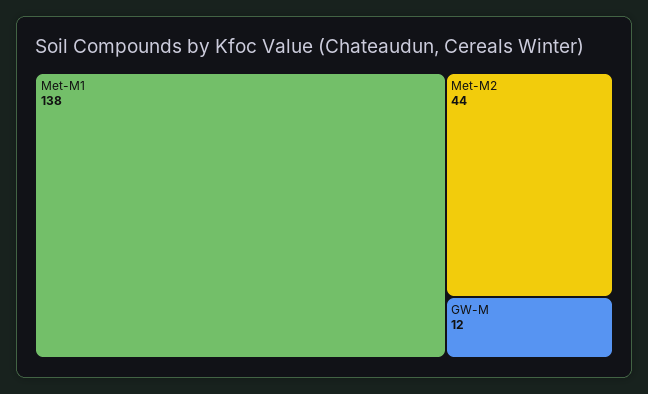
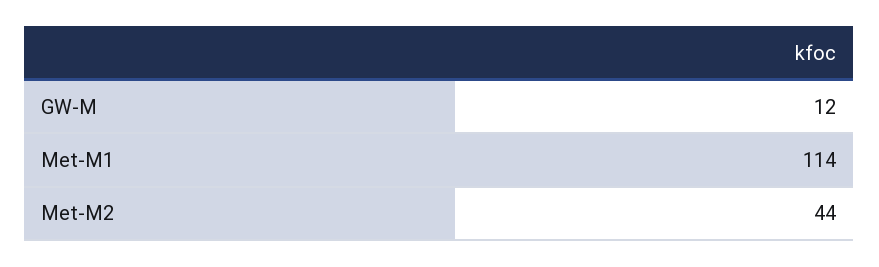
  {
-   "Met-M1": 138,
+   "Met-M1": 114,
    "Met-M2": 44,
    "GW-M": 12
  }

